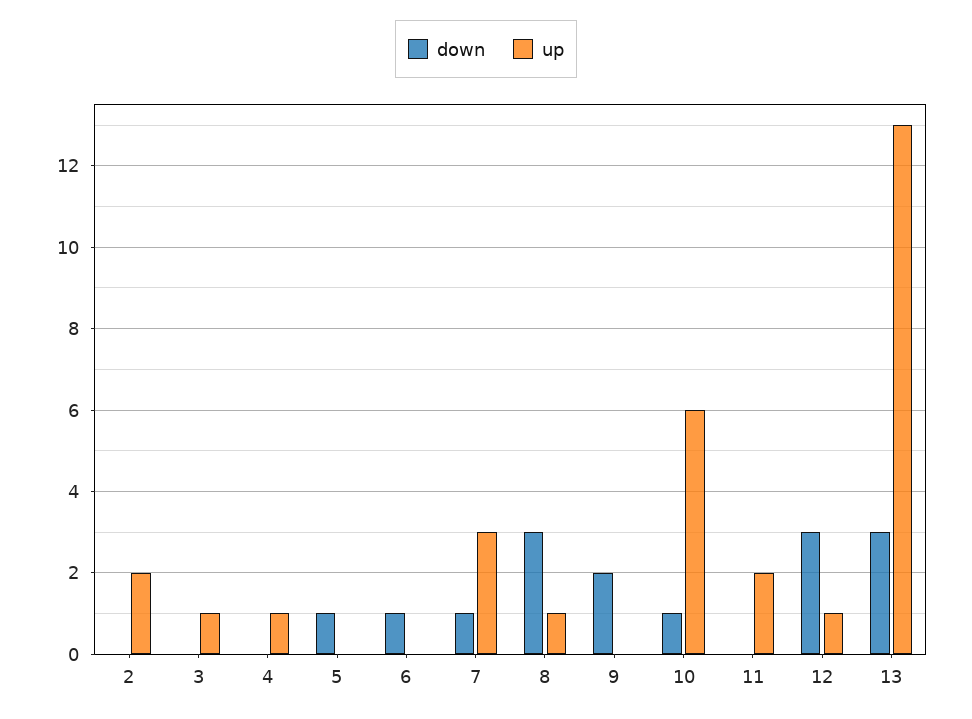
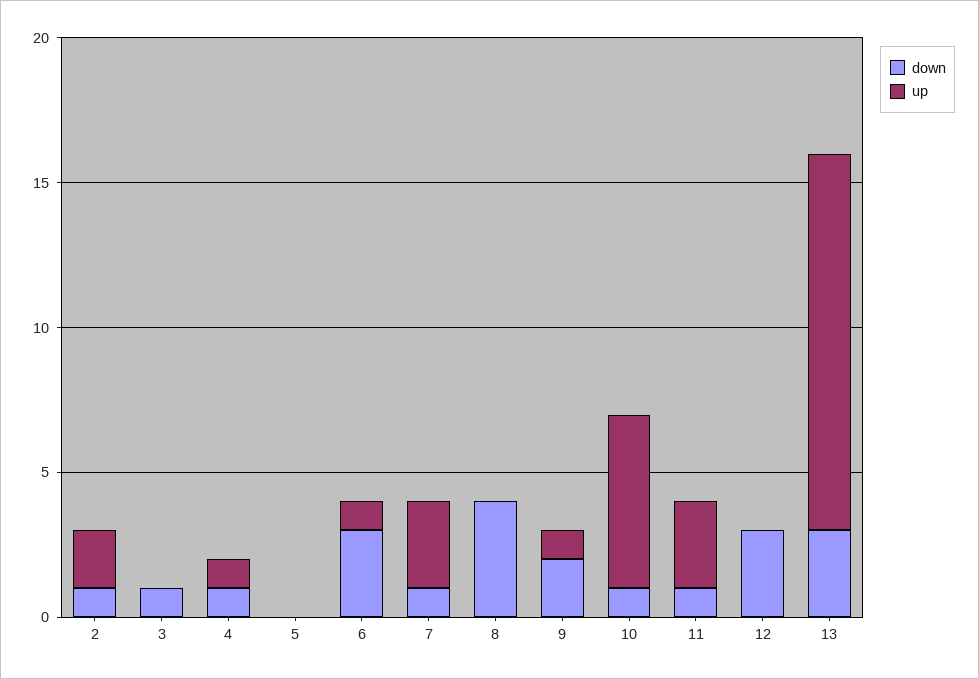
  {
    "down": {
-     "2": 0,
+     "2": 1,
-     "3": 0,
+     "3": 1,
-     "4": 0,
+     "4": 1,
-     "5": 1,
+     "5": 0,
-     "6": 1,
+     "6": 3,
      "7": 1,
-     "8": 3,
+     "8": 4,
      "9": 2,
      "10": 1,
-     "11": 0,
+     "11": 1,
      "12": 3,
      "13": 3
    },
    "up": {
      "2": 2,
-     "3": 1,
+     "3": 0,
      "4": 1,
      "5": 0,
-     "6": 0,
+     "6": 1,
      "7": 3,
-     "8": 1,
+     "8": 0,
-     "9": 0,
+     "9": 1,
      "10": 6,
-     "11": 2,
+     "11": 3,
-     "12": 1,
+     "12": 0,
      "13": 13
    }
  }

